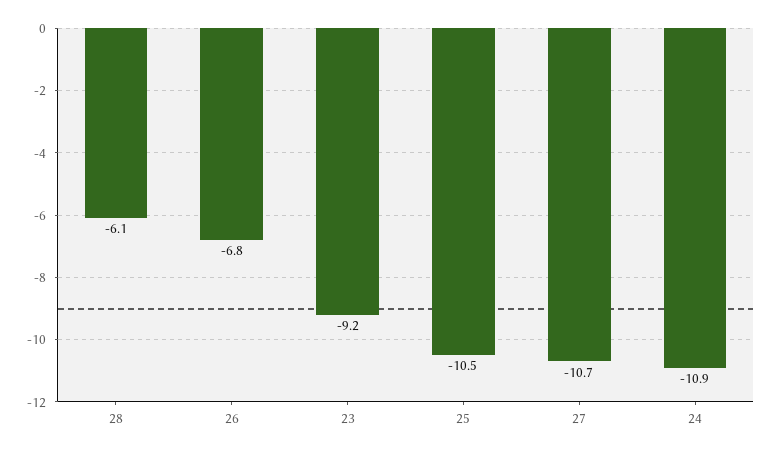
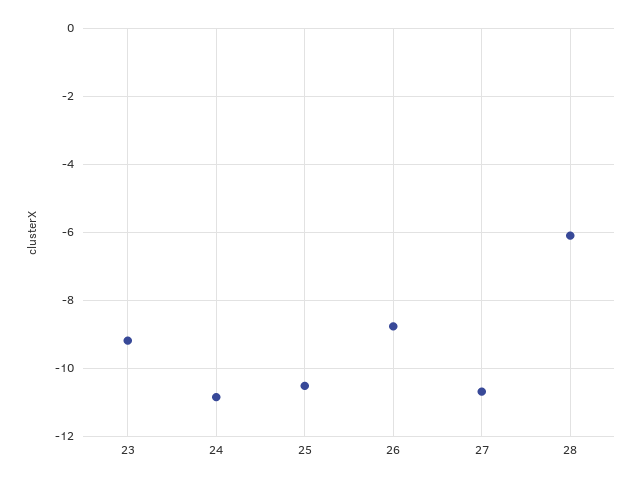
  {
    "28": -6.1,
-   "26": -6.8,
+   "26": -8.8,
    "23": -9.2,
    "25": -10.5,
    "27": -10.7,
    "24": -10.9
  }

